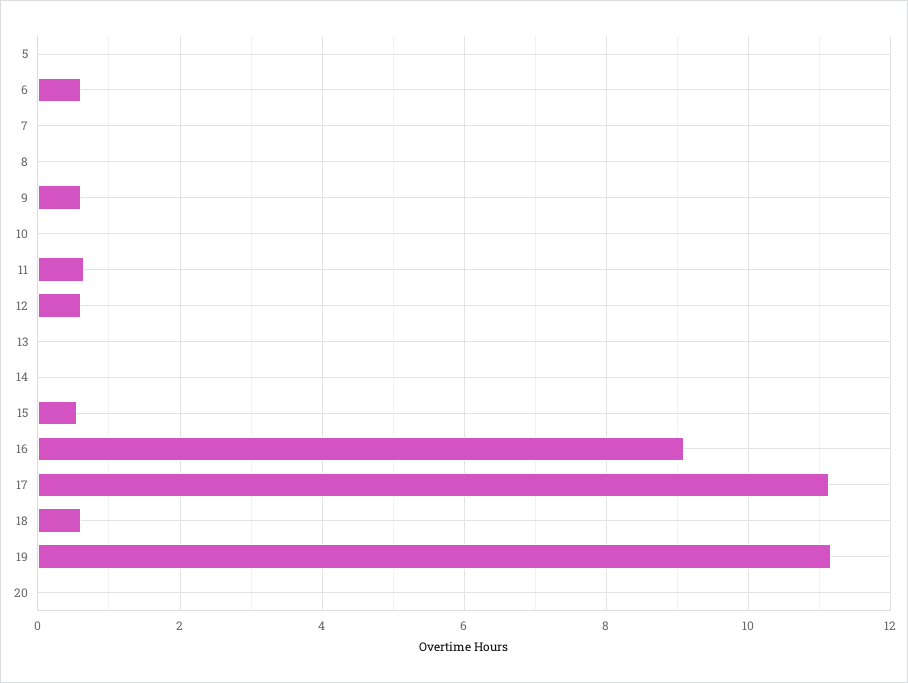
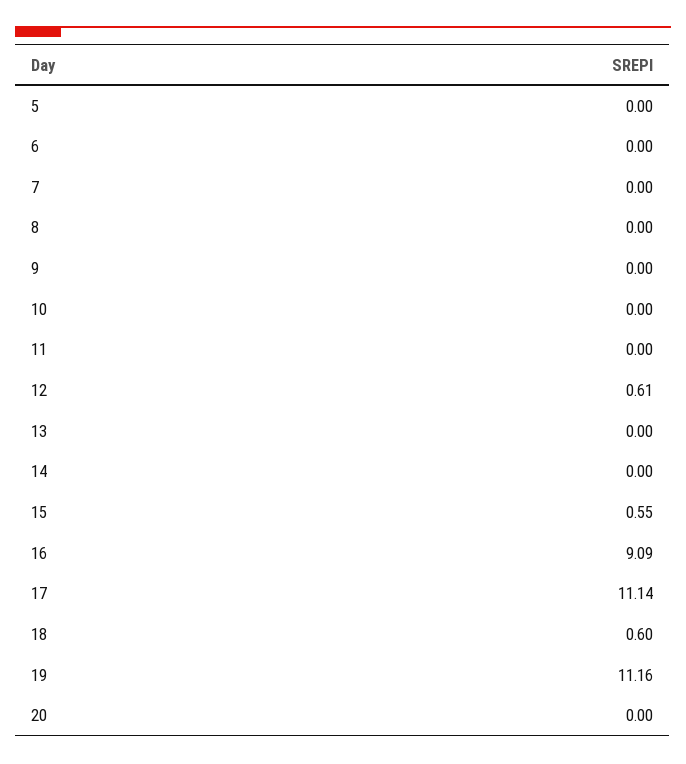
  {
    "5": 0,
-   "6": 0.6,
+   "6": 0,
    "7": 0,
    "8": 0,
-   "9": 0.6,
+   "9": 0,
    "10": 0,
-   "11": 0.6,
+   "11": 0,
    "12": 0.61,
    "13": 0,
    "14": 0,
    "15": 0.55,
    "16": 9.09,
    "17": 11.14,
    "18": 0.6,
    "19": 11.16,
    "20": 0
  }

